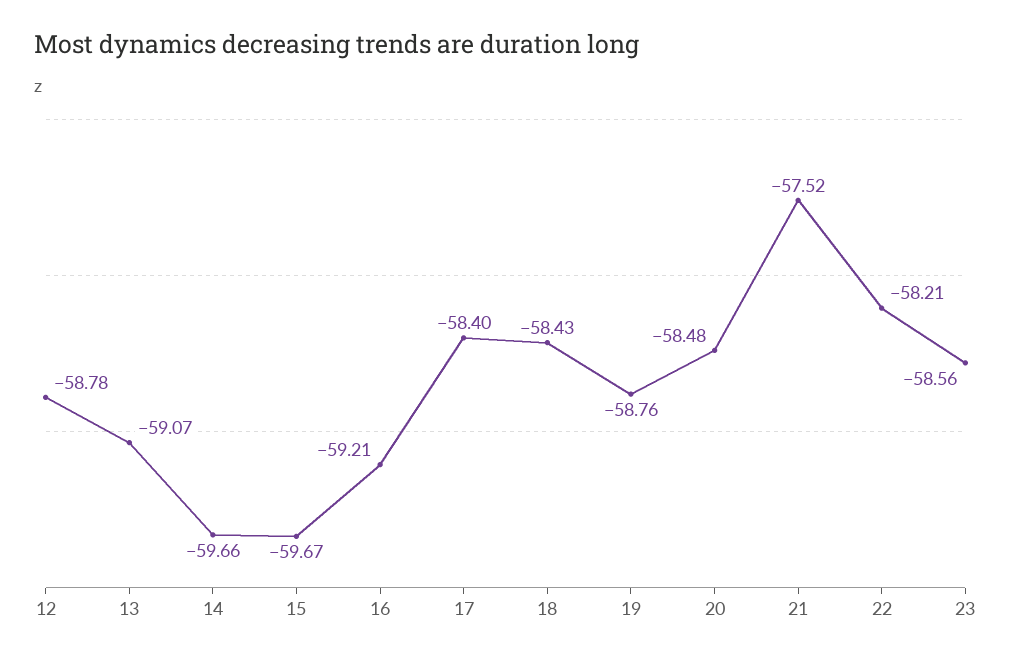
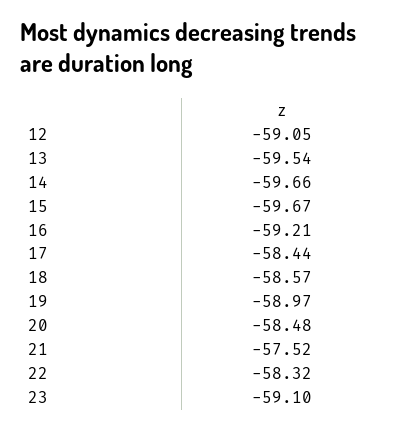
  {
-   "12": -58.78,
+   "12": -59.05,
-   "13": -59.07,
+   "13": -59.54,
    "14": -59.66,
    "15": -59.67,
    "16": -59.21,
-   "17": -58.4,
+   "17": -58.44,
-   "18": -58.43,
+   "18": -58.57,
-   "19": -58.76,
+   "19": -58.97,
    "20": -58.48,
    "21": -57.52,
-   "22": -58.21,
+   "22": -58.32,
-   "23": -58.56
+   "23": -59.1
  }

